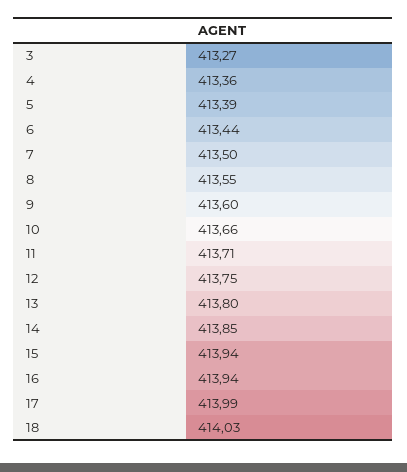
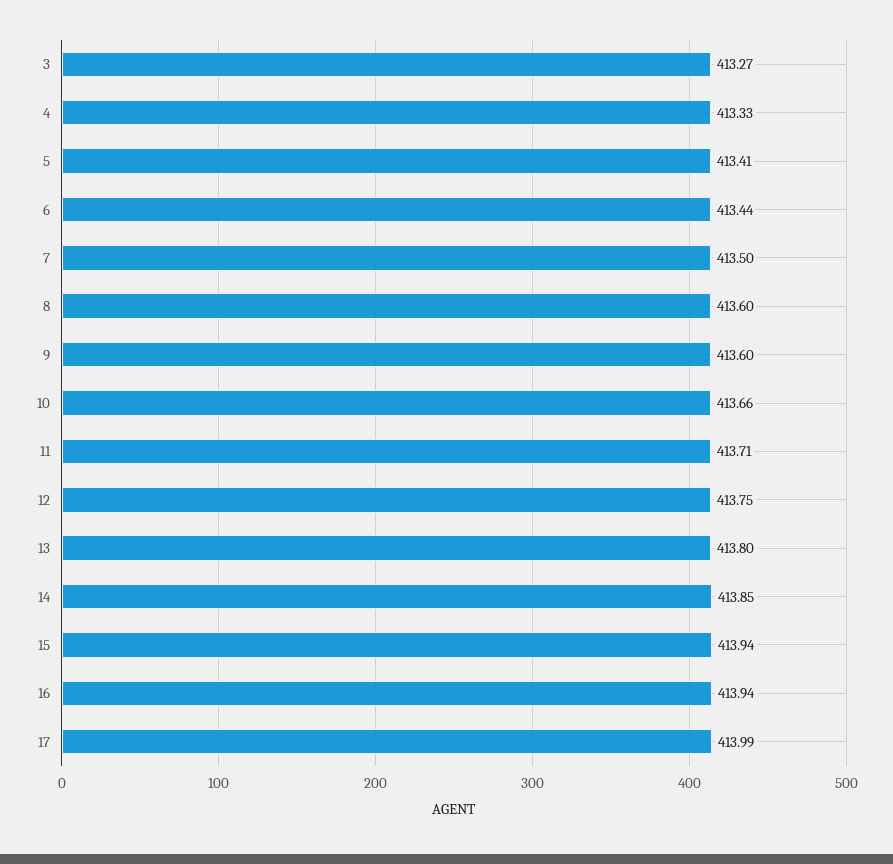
  {
    "3": 413.27,
-   "4": 413.36,
+   "4": 413.33,
-   "5": 413.39,
+   "5": 413.41,
    "6": 413.44,
    "7": 413.5,
-   "8": 413.55,
+   "8": 413.6,
    "9": 413.6,
    "10": 413.66,
    "11": 413.71,
    "12": 413.75,
    "13": 413.8,
    "14": 413.85,
    "15": 413.94,
    "16": 413.94,
-   "17": 413.99,
+   "17": 413.99
-   "18": 414.03
  }

